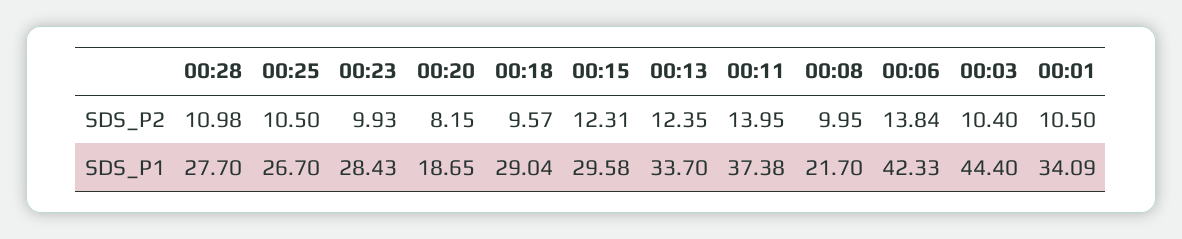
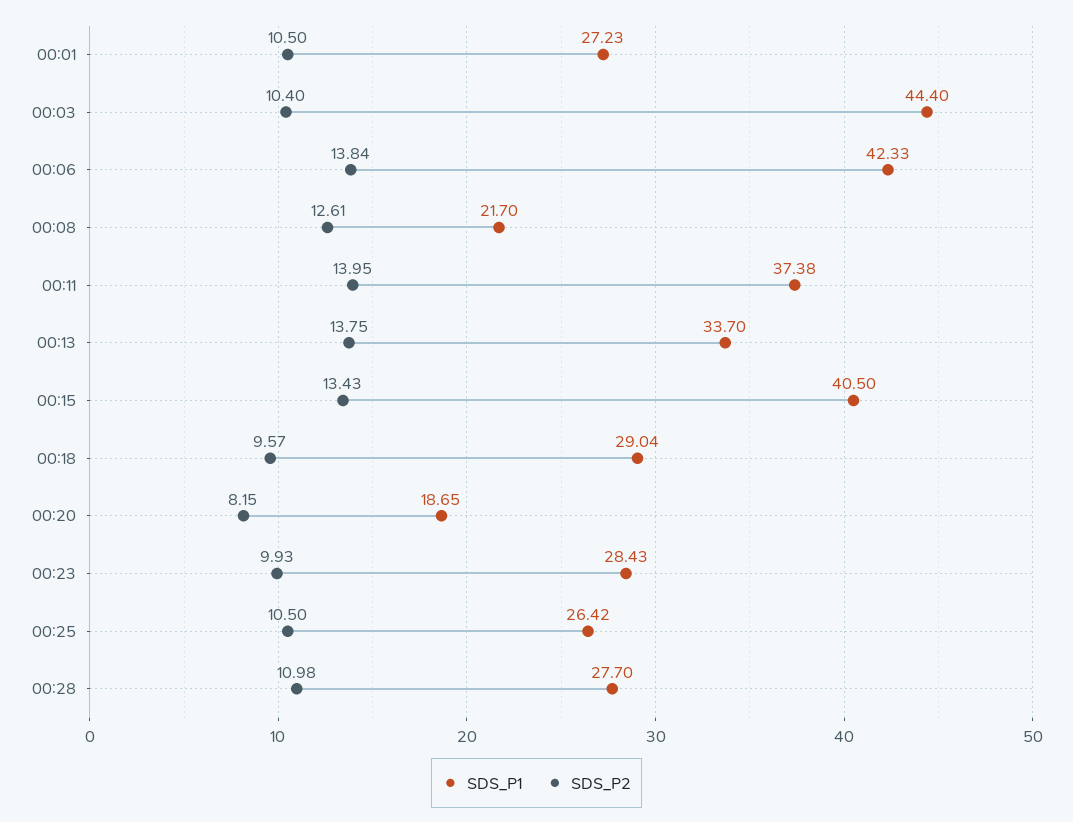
  {
    "SDS_P2": {
      "00:28": 10.98,
      "00:25": 10.5,
      "00:23": 9.93,
      "00:20": 8.15,
      "00:18": 9.57,
-     "00:15": 12.31,
+     "00:15": 13.43,
-     "00:13": 12.35,
+     "00:13": 13.75,
      "00:11": 13.95,
-     "00:08": 9.95,
+     "00:08": 12.61,
      "00:06": 13.84,
      "00:03": 10.4,
      "00:01": 10.5
    },
    "SDS_P1": {
      "00:28": 27.7,
-     "00:25": 26.7,
+     "00:25": 26.42,
      "00:23": 28.43,
      "00:20": 18.65,
      "00:18": 29.04,
-     "00:15": 29.58,
+     "00:15": 40.5,
      "00:13": 33.7,
      "00:11": 37.38,
      "00:08": 21.7,
      "00:06": 42.33,
      "00:03": 44.4,
-     "00:01": 34.09
+     "00:01": 27.23
    }
  }

